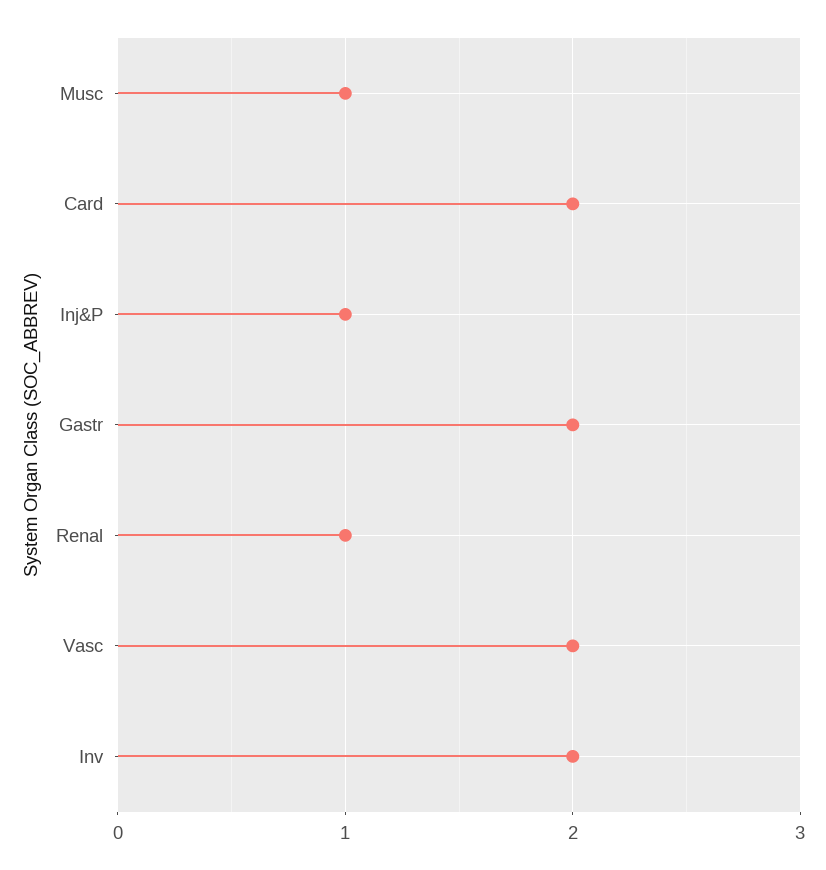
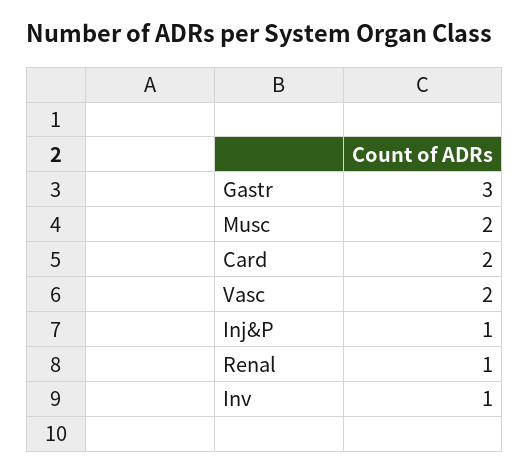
  {
-   "Musc": 1,
+   "Musc": 2,
    "Card": 2,
    "Inj&P": 1,
-   "Gastr": 2,
+   "Gastr": 3,
    "Renal": 1,
    "Vasc": 2,
-   "Inv": 2
+   "Inv": 1
  }

